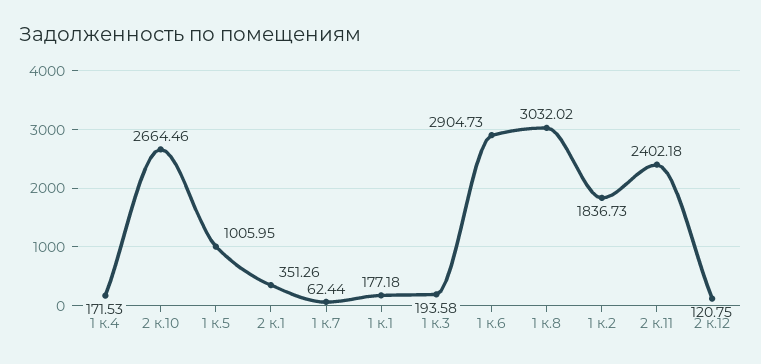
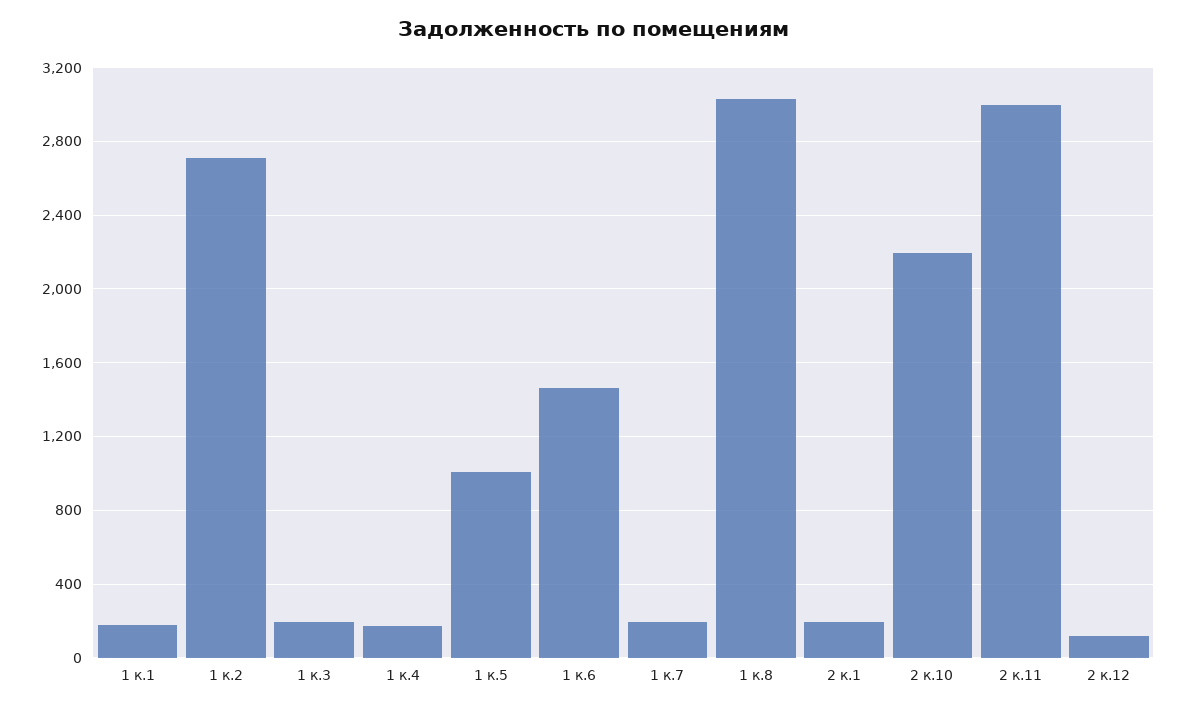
  {
    "1 к.4": 171.53,
-   "2 к.10": 2664.46,
+   "2 к.10": 2200,
    "1 к.5": 1005.95,
-   "2 к.1": 351.26,
+   "2 к.1": 200,
-   "1 к.7": 62.44,
+   "1 к.7": 200,
    "1 к.1": 177.18,
    "1 к.3": 193.58,
-   "1 к.6": 2904.73,
+   "1 к.6": 1450,
    "1 к.8": 3032.02,
-   "1 к.2": 1836.73,
+   "1 к.2": 2700,
-   "2 к.11": 2402.18,
+   "2 к.11": 3000,
    "2 к.12": 120.75
  }

